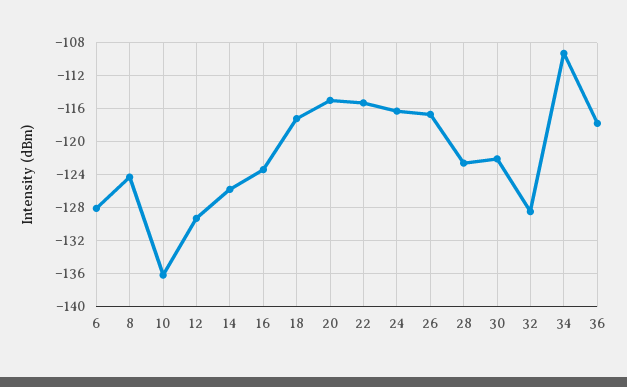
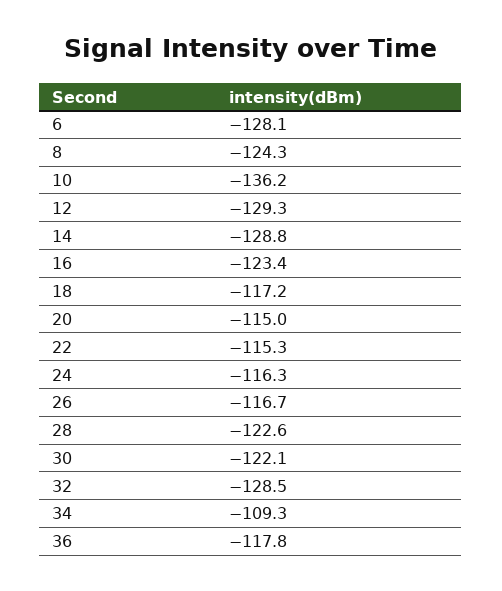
  {
    "6": -128.1,
    "8": -124.3,
    "10": -136.2,
    "12": -129.3,
-   "14": -126,
+   "14": -128.8,
    "16": -123.4,
    "18": -117.2,
    "20": -115,
    "22": -115.3,
    "24": -116.3,
    "26": -116.7,
    "28": -122.6,
    "30": -122.1,
    "32": -128.5,
    "34": -109.3,
    "36": -117.8
  }

